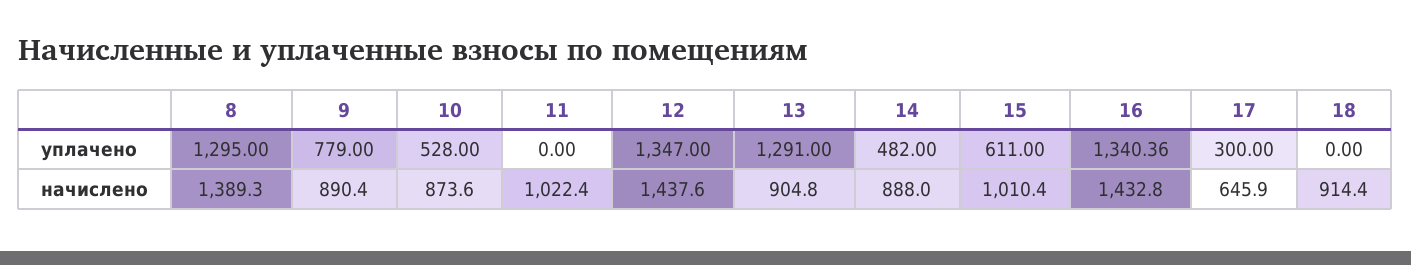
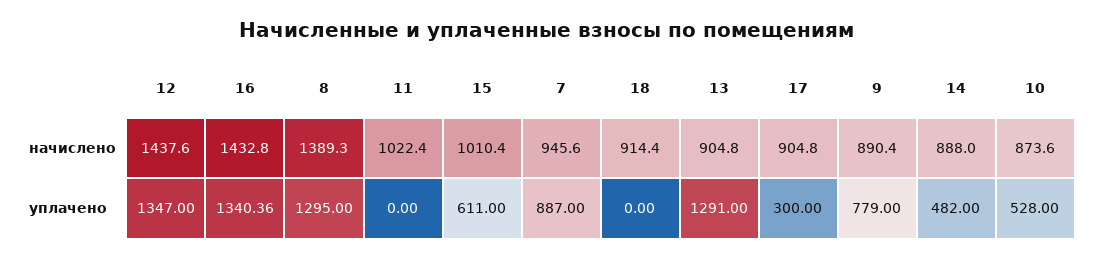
  {
    "8": {
      "уплачено": 1295,
      "начислено": 1389.3
    },
    "9": {
      "уплачено": 779,
      "начислено": 890.4
    },
    "10": {
      "уплачено": 528,
      "начислено": 873.6
    },
    "11": {
      "уплачено": 0,
      "начислено": 1022.4
    },
    "12": {
      "уплачено": 1347,
      "начислено": 1437.6
    },
    "13": {
      "уплачено": 1291,
      "начислено": 904.8
    },
    "14": {
      "уплачено": 482,
      "начислено": 888
    },
    "15": {
      "уплачено": 611,
      "начислено": 1010.4
    },
    "16": {
      "уплачено": 1340.36,
      "начислено": 1432.8
    },
    "17": {
      "уплачено": 300,
-     "начислено": 645.9
+     "начислено": 904.8
    },
    "18": {
      "уплачено": 0,
      "начислено": 914.4
-   }
+   },
+   "7": {
+     "начислено": 945.6,
+     "уплачено": 887
+   }
  }

